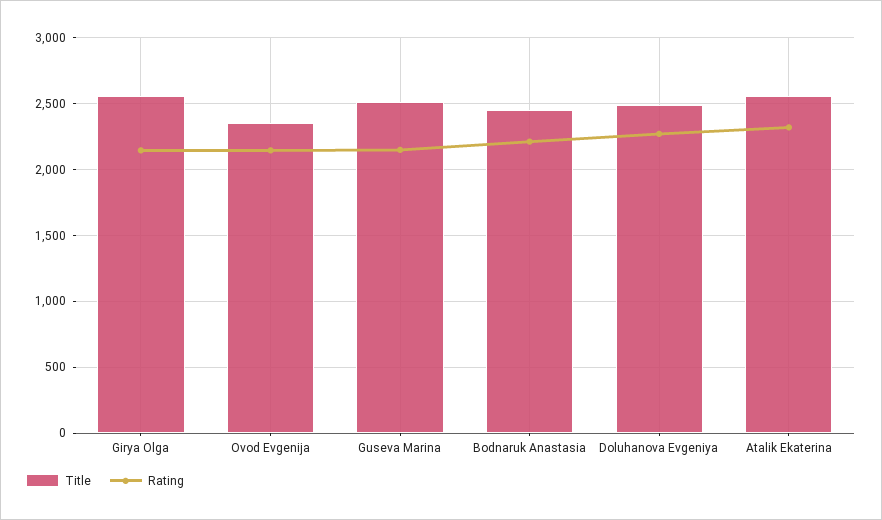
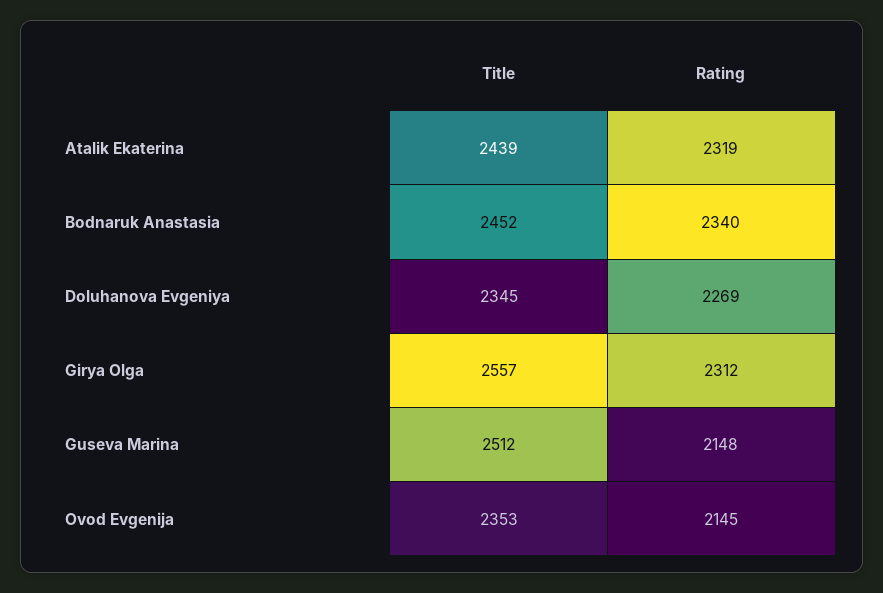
  {
    "Title": {
      "Girya Olga": 2557,
      "Ovod Evgenija": 2353,
      "Guseva Marina": 2512,
      "Bodnaruk Anastasia": 2452,
-     "Doluhanova Evgeniya": 2500,
+     "Doluhanova Evgeniya": 2345,
-     "Atalik Ekaterina": 2550
+     "Atalik Ekaterina": 2439
    },
    "Rating": {
-     "Girya Olga": 2150,
+     "Girya Olga": 2312,
      "Ovod Evgenija": 2145,
      "Guseva Marina": 2148,
-     "Bodnaruk Anastasia": 2200,
+     "Bodnaruk Anastasia": 2340,
      "Doluhanova Evgeniya": 2269,
      "Atalik Ekaterina": 2319
    }
  }

